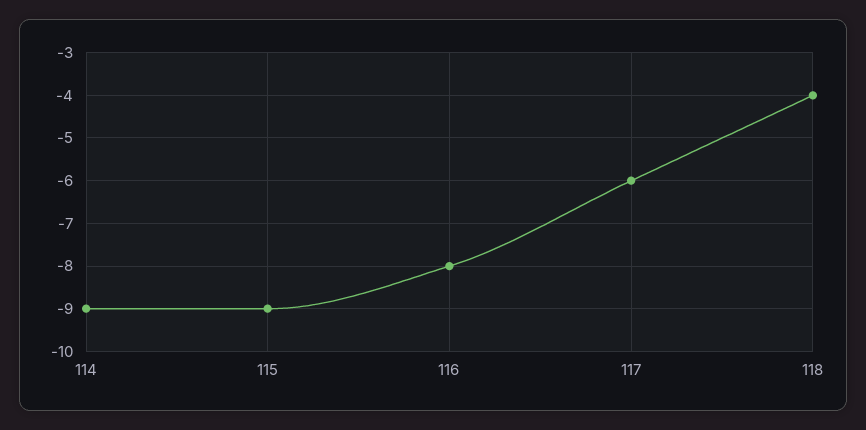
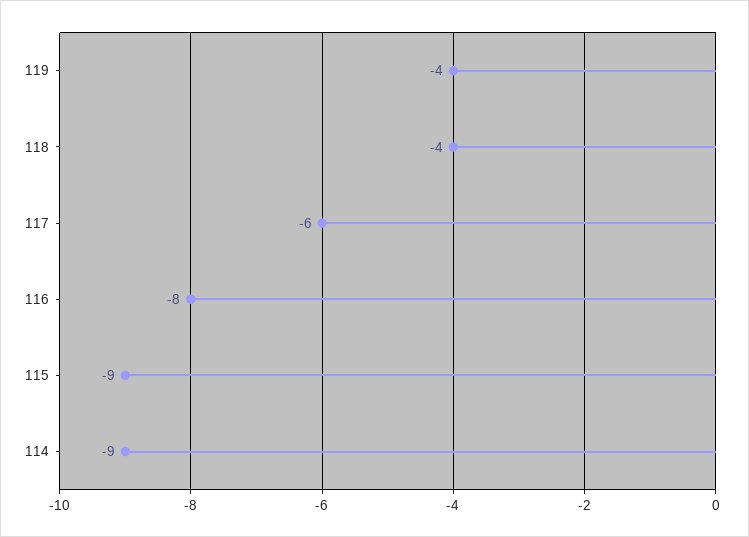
  {
    "114": -9,
    "115": -9,
    "116": -8,
    "117": -6,
-   "118": -4
+   "118": -4,
+   "119": -4
  }

